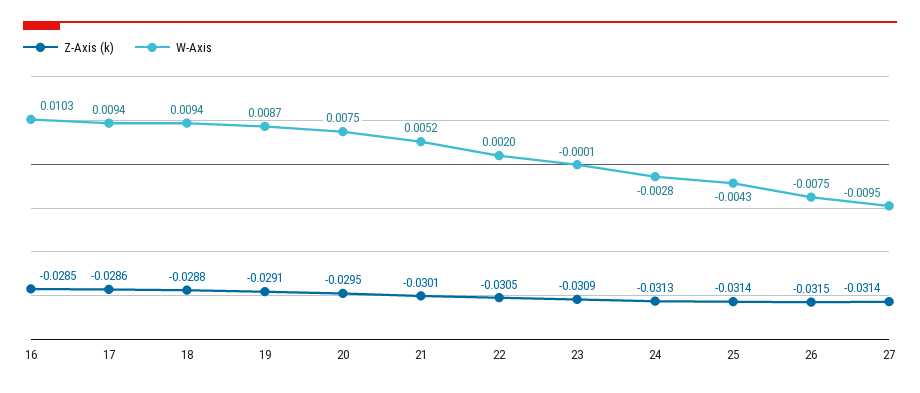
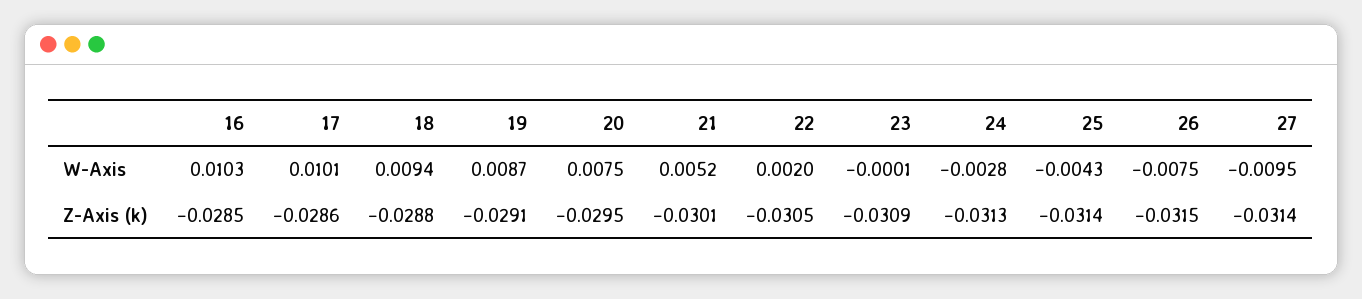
  {
    "Z-Axis (k)": {
      "16": -0.0285,
      "17": -0.0286,
      "18": -0.0288,
      "19": -0.0291,
      "20": -0.0295,
      "21": -0.0301,
      "22": -0.0305,
      "23": -0.0309,
      "24": -0.0313,
      "25": -0.0314,
      "26": -0.0315,
      "27": -0.0314
    },
    "W-Axis": {
      "16": 0.0103,
-     "17": 0.0094,
+     "17": 0.0101,
      "18": 0.0094,
      "19": 0.0087,
      "20": 0.0075,
      "21": 0.0052,
      "22": 0.002,
      "23": -0.0001,
      "24": -0.0028,
      "25": -0.0043,
      "26": -0.0075,
      "27": -0.0095
    }
  }

